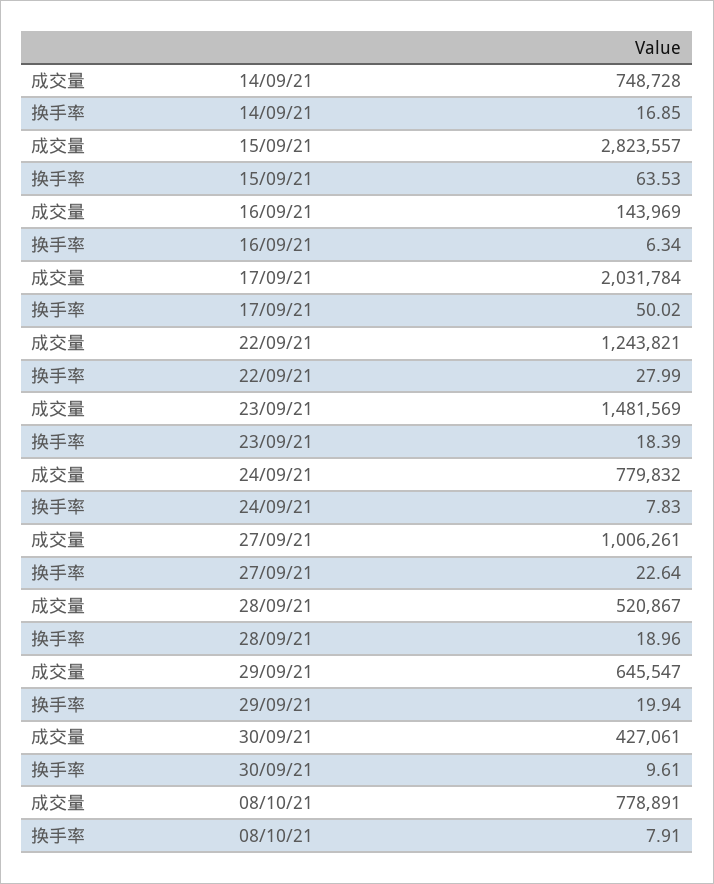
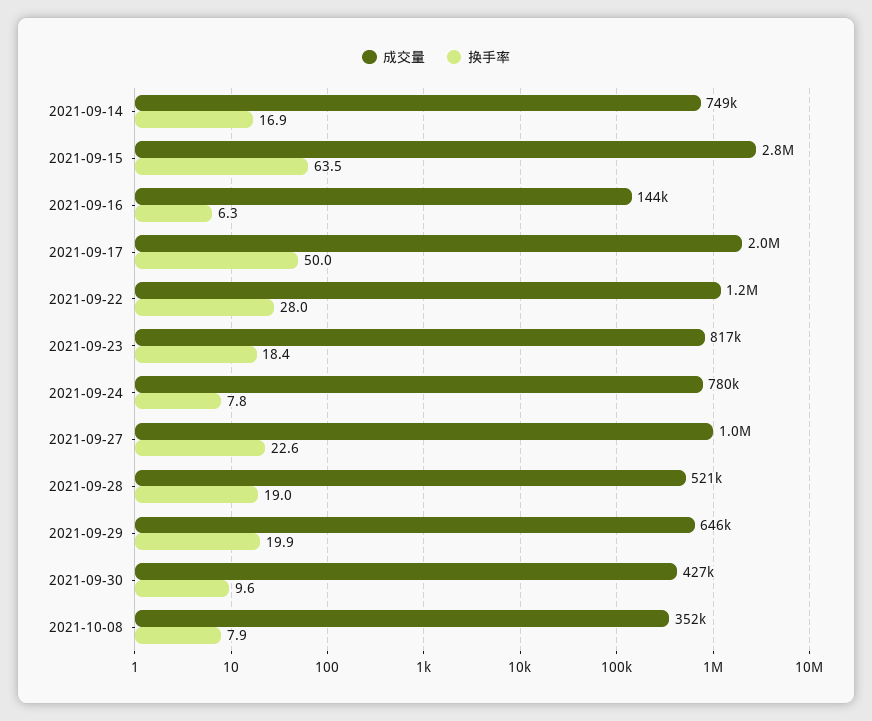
  {
    "成交量": {
      "14/09/21": 748728,
      "15/09/21": 2823557,
      "16/09/21": 143969,
      "17/09/21": 2031784,
      "22/09/21": 1243821,
-     "23/09/21": 1481569,
+     "23/09/21": 817000,
      "24/09/21": 779832,
      "27/09/21": 1006261,
      "28/09/21": 520867,
      "29/09/21": 645547,
      "30/09/21": 427061,
-     "08/10/21": 778891
+     "08/10/21": 352000
    },
    "换手率": {
      "14/09/21": 16.85,
      "15/09/21": 63.53,
      "16/09/21": 6.34,
      "17/09/21": 50.02,
      "22/09/21": 27.99,
      "23/09/21": 18.39,
      "24/09/21": 7.83,
      "27/09/21": 22.64,
      "28/09/21": 18.96,
      "29/09/21": 19.94,
      "30/09/21": 9.61,
      "08/10/21": 7.91
    }
  }

